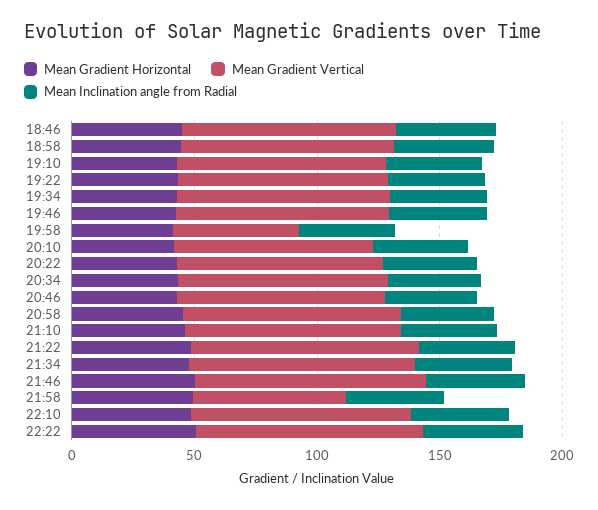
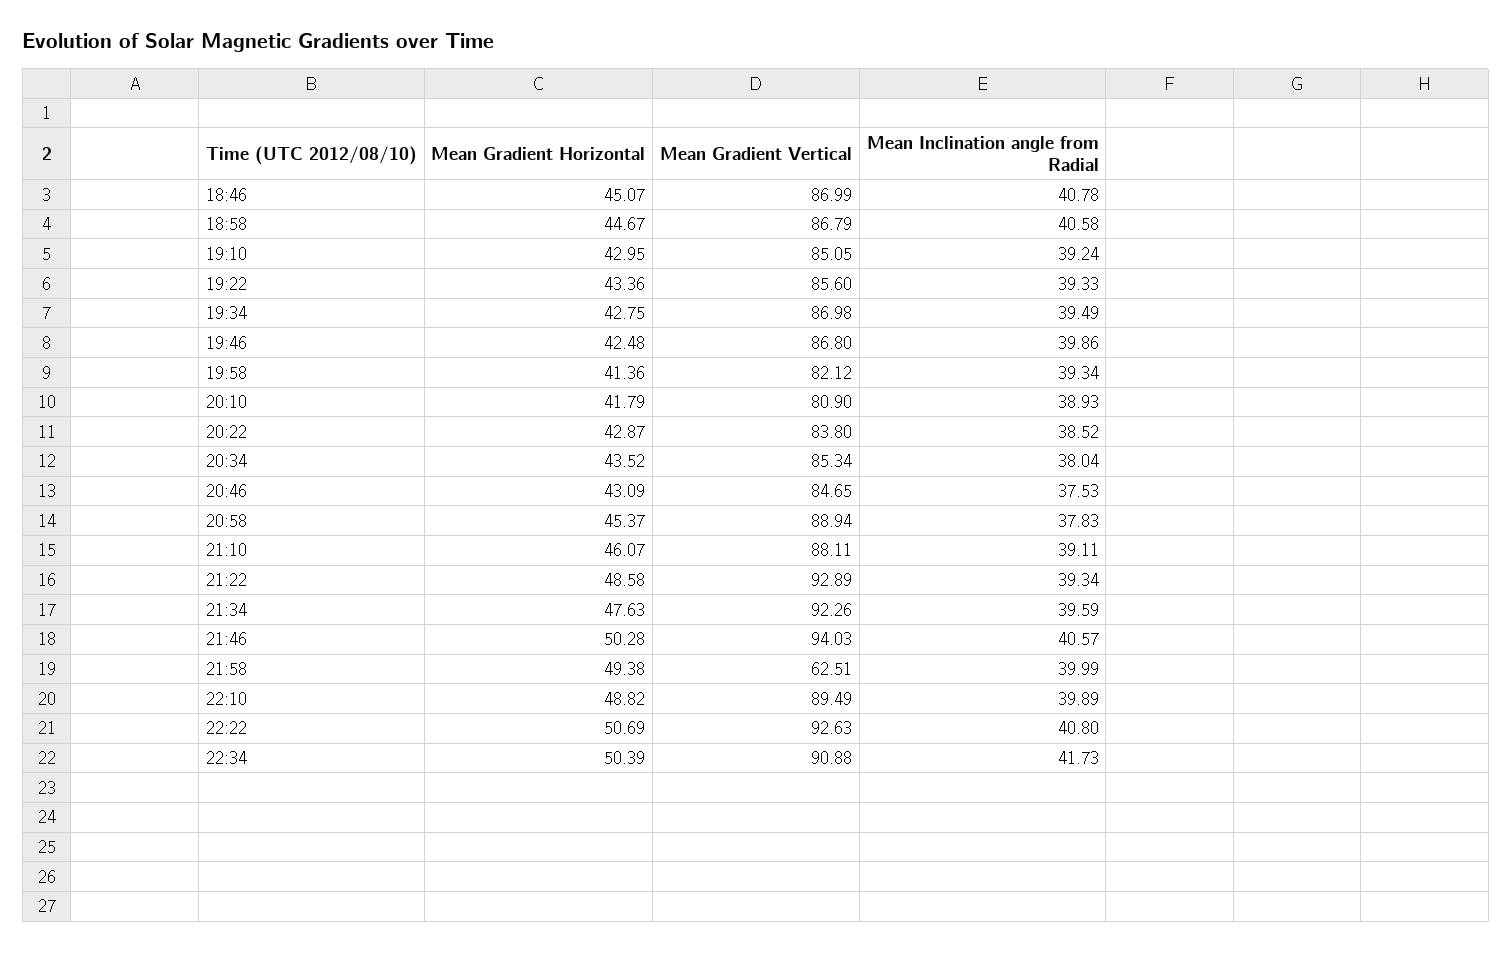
  {
    "Mean Gradient Horizontal": {
      "18:46": 45.07,
      "18:58": 44.67,
      "19:10": 42.95,
      "19:22": 43.36,
      "19:34": 42.75,
      "19:46": 42.48,
      "19:58": 41.36,
      "20:10": 41.79,
      "20:22": 42.87,
      "20:34": 43.52,
      "20:46": 43.09,
      "20:58": 45.37,
      "21:10": 46.07,
      "21:22": 48.58,
      "21:34": 47.63,
      "21:46": 50.28,
      "21:58": 49.38,
      "22:10": 48.82,
-     "22:22": 50.69
+     "22:22": 50.69,
+     "22:34": 50.39
    },
    "Mean Gradient Vertical": {
      "18:46": 86.99,
      "18:58": 86.79,
      "19:10": 85.05,
      "19:22": 85.6,
      "19:34": 86.98,
      "19:46": 86.8,
-     "19:58": 50,
+     "19:58": 82.12,
      "20:10": 80.9,
      "20:22": 83.8,
      "20:34": 85.34,
      "20:46": 84.65,
      "20:58": 88.94,
      "21:10": 88.11,
      "21:22": 92.89,
      "21:34": 92.26,
      "21:46": 94.03,
      "21:58": 62.51,
      "22:10": 89.49,
-     "22:22": 92.63
+     "22:22": 92.63,
+     "22:34": 90.88
    },
    "Mean Inclination angle from Radial": {
      "18:46": 40.78,
      "18:58": 40.58,
      "19:10": 39.24,
      "19:22": 39.33,
      "19:34": 39.49,
      "19:46": 39.86,
      "19:58": 39.34,
      "20:10": 38.93,
      "20:22": 38.52,
      "20:34": 38.04,
      "20:46": 37.53,
      "20:58": 37.83,
      "21:10": 39.11,
      "21:22": 39.34,
      "21:34": 39.59,
      "21:46": 40.57,
      "21:58": 39.99,
      "22:10": 39.89,
-     "22:22": 40.8
+     "22:22": 40.8,
+     "22:34": 41.73
    }
  }

